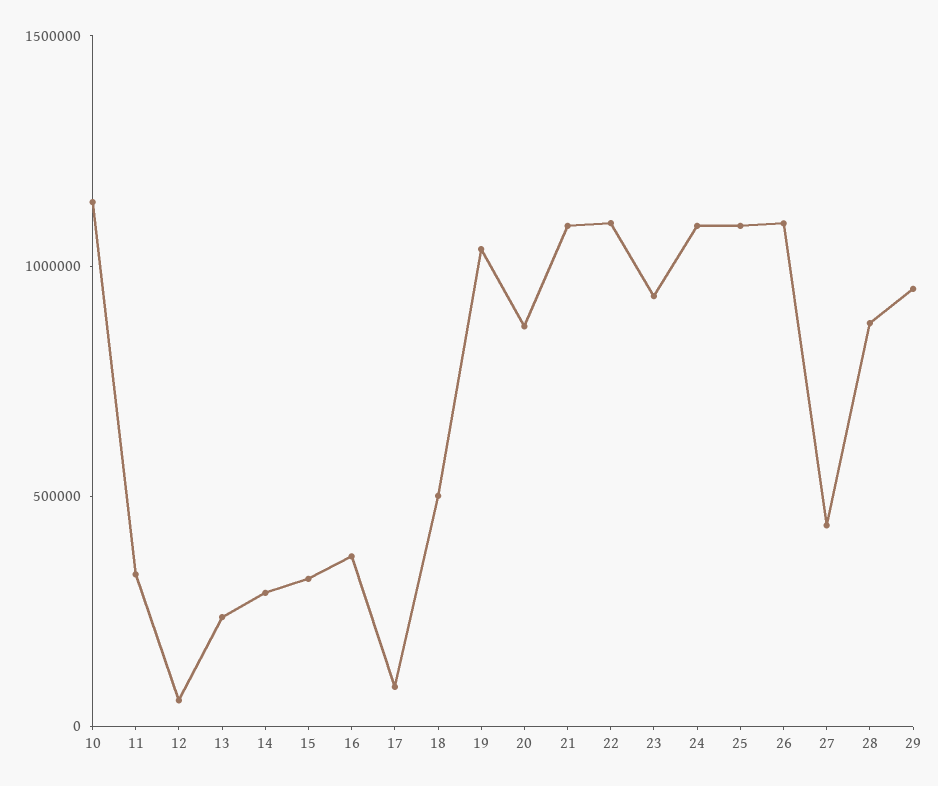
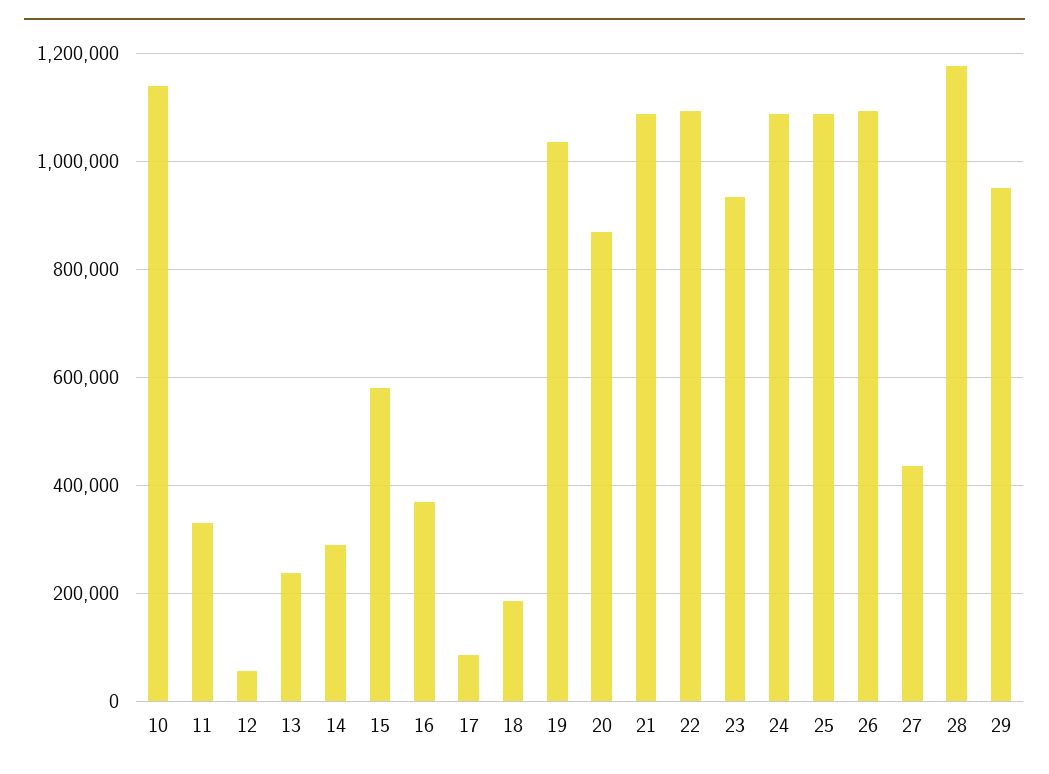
  {
    "10": 1140000,
    "11": 340000,
    "12": 60000,
    "13": 240000,
    "14": 300000,
-   "15": 300000,
+   "15": 580000,
    "16": 360000,
    "17": 80000,
-   "18": 500000,
+   "18": 180000,
    "19": 1040000,
    "20": 860000,
    "21": 1080000,
    "22": 1100000,
    "23": 940000,
    "24": 1080000,
    "25": 1080000,
    "26": 1100000,
    "27": 440000,
-   "28": 900000,
+   "28": 1180000,
    "29": 960000
  }

